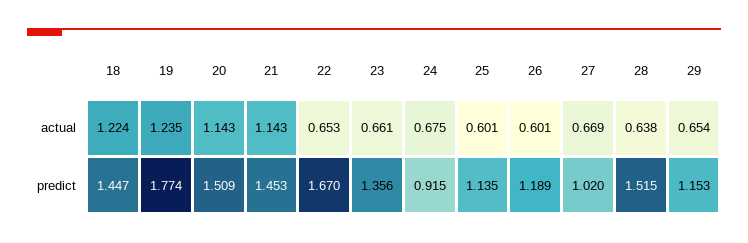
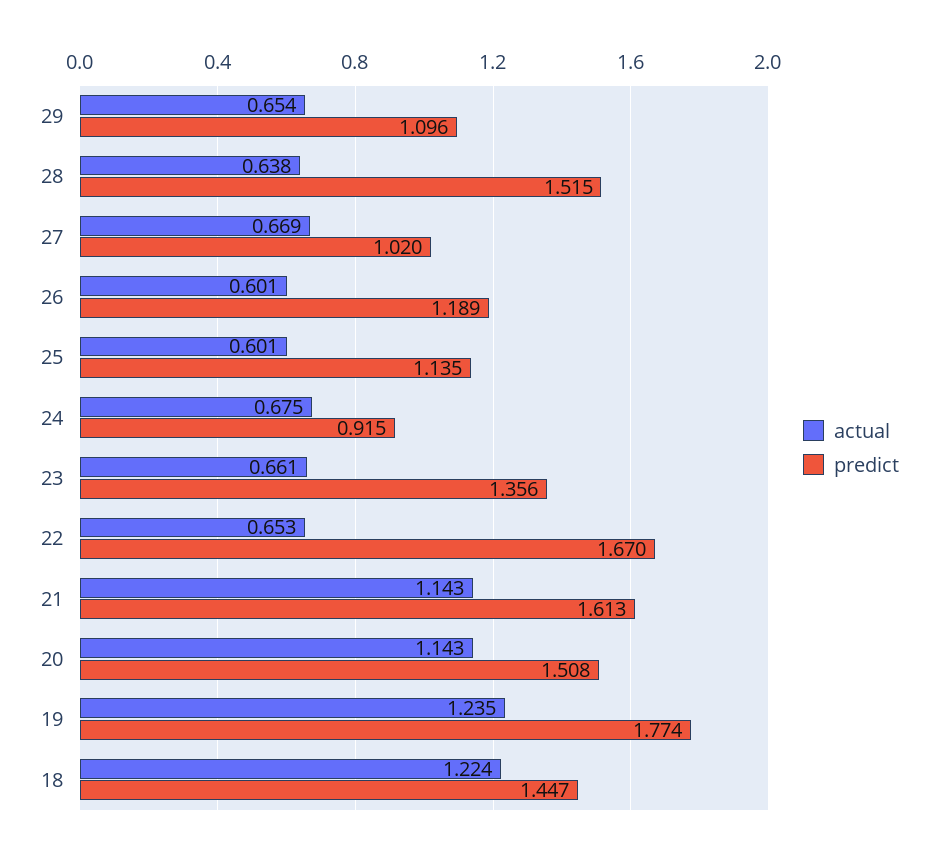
  {
    "actual": {
      "18": 1.224,
      "19": 1.235,
      "20": 1.143,
      "21": 1.143,
      "22": 0.653,
      "23": 0.661,
      "24": 0.675,
      "25": 0.601,
      "26": 0.601,
      "27": 0.669,
      "28": 0.638,
      "29": 0.654
    },
    "predict": {
      "18": 1.447,
      "19": 1.774,
-     "20": 1.509,
+     "20": 1.508,
-     "21": 1.453,
+     "21": 1.613,
      "22": 1.67,
      "23": 1.356,
      "24": 0.915,
      "25": 1.135,
      "26": 1.189,
      "27": 1.02,
      "28": 1.515,
-     "29": 1.153
+     "29": 1.096
    }
  }

